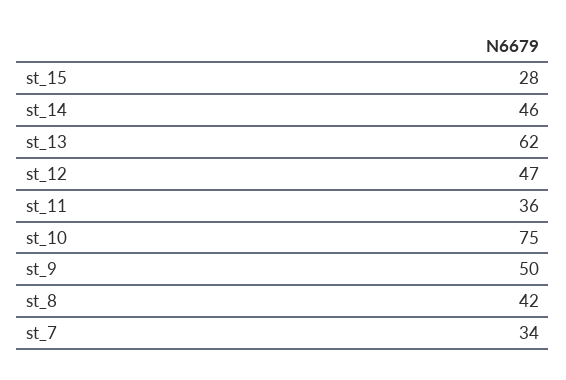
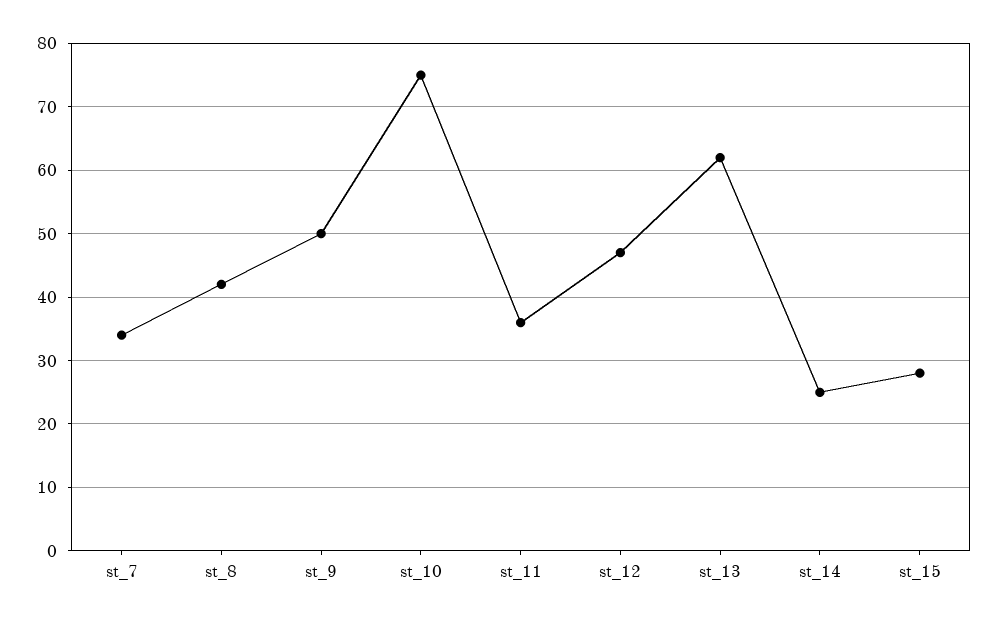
  {
    "st_15": 28,
-   "st_14": 46,
+   "st_14": 25,
    "st_13": 62,
    "st_12": 47,
    "st_11": 36,
    "st_10": 75,
    "st_9": 50,
    "st_8": 42,
    "st_7": 34
  }

